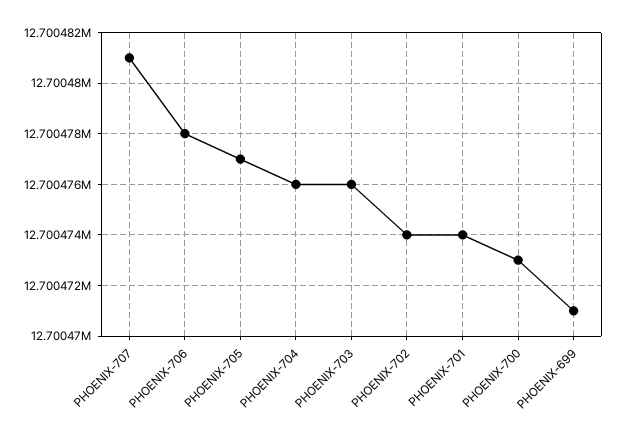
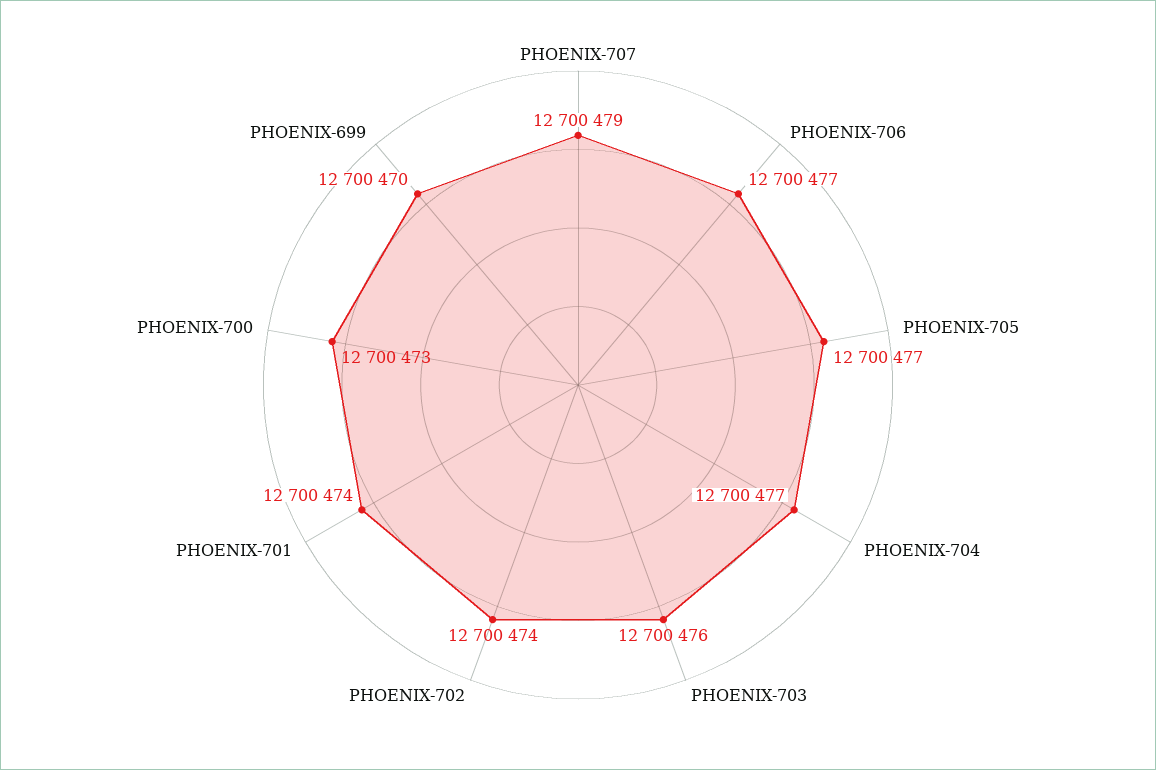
  {
-   "PHOENIX-707": 12700481,
+   "PHOENIX-707": 12700479,
-   "PHOENIX-706": 12700478,
+   "PHOENIX-706": 12700477,
    "PHOENIX-705": 12700477,
-   "PHOENIX-704": 12700476,
+   "PHOENIX-704": 12700477,
    "PHOENIX-703": 12700476,
    "PHOENIX-702": 12700474,
    "PHOENIX-701": 12700474,
    "PHOENIX-700": 12700473,
-   "PHOENIX-699": 12700471
+   "PHOENIX-699": 12700470
  }

